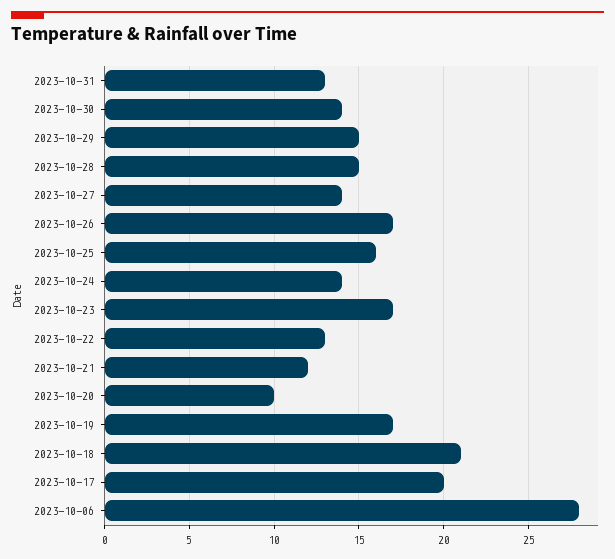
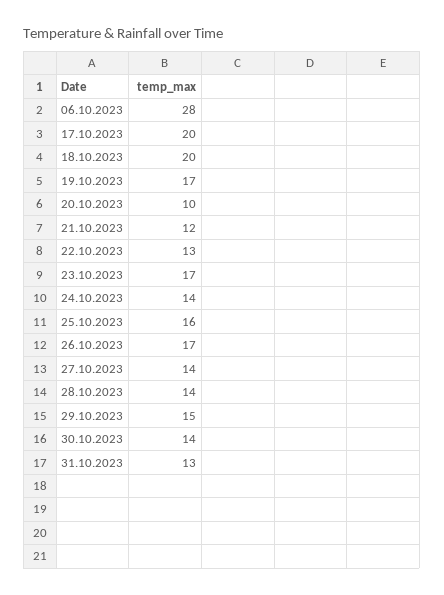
  {
    "2023-10-31": 13,
    "2023-10-30": 14,
    "2023-10-29": 15,
-   "2023-10-28": 15,
+   "2023-10-28": 14,
    "2023-10-27": 14,
    "2023-10-26": 17,
    "2023-10-25": 16,
    "2023-10-24": 14,
    "2023-10-23": 17,
    "2023-10-22": 13,
    "2023-10-21": 12,
    "2023-10-20": 10,
    "2023-10-19": 17,
-   "2023-10-18": 21,
+   "2023-10-18": 20,
    "2023-10-17": 20,
    "2023-10-06": 28
  }

